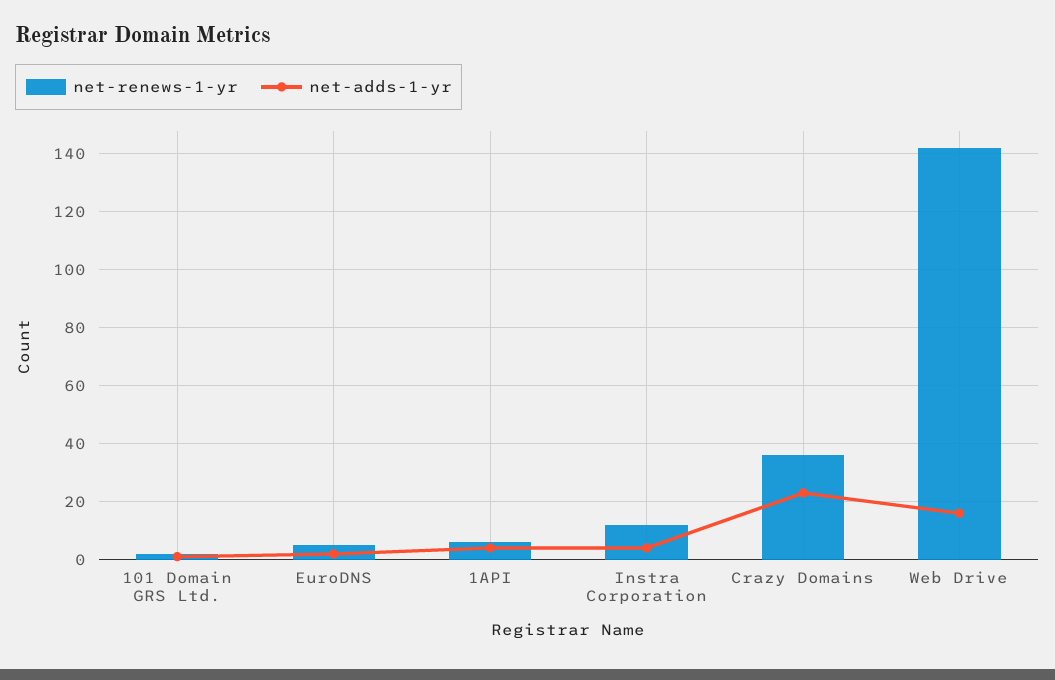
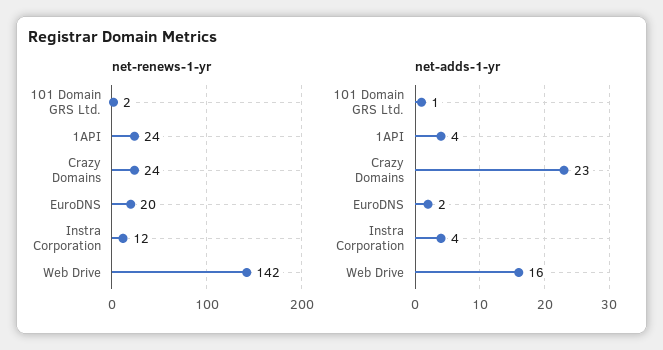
  {
    "net-renews-1-yr": {
      "101 Domain GRS Ltd.": 2,
-     "EuroDNS": 5,
+     "EuroDNS": 20,
-     "1API": 5,
+     "1API": 24,
      "Instra Corporation": 12,
-     "Crazy Domains": 35,
+     "Crazy Domains": 24,
      "Web Drive": 142
    },
    "net-adds-1-yr": {
      "101 Domain GRS Ltd.": 1,
      "EuroDNS": 2,
      "1API": 4,
      "Instra Corporation": 4,
      "Crazy Domains": 23,
      "Web Drive": 16
    }
  }

